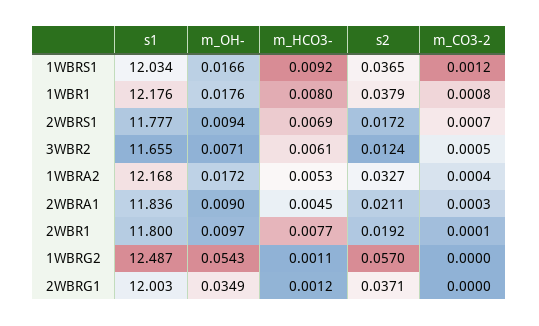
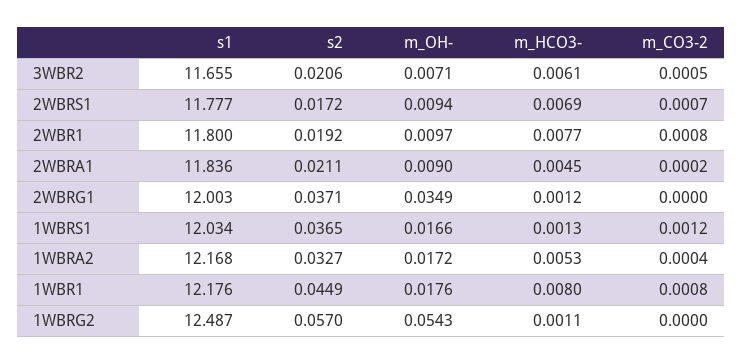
  {
    "s1": {
      "1WBRS1": 12.034,
      "1WBR1": 12.176,
      "2WBRS1": 11.777,
      "3WBR2": 11.655,
      "1WBRA2": 12.168,
      "2WBRA1": 11.836,
      "2WBR1": 11.8,
      "1WBRG2": 12.487,
      "2WBRG1": 12.003
    },
    "m_OH-": {
      "1WBRS1": 0.0166,
      "1WBR1": 0.0176,
      "2WBRS1": 0.0094,
      "3WBR2": 0.0071,
      "1WBRA2": 0.0172,
      "2WBRA1": 0.009,
      "2WBR1": 0.0097,
      "1WBRG2": 0.0543,
      "2WBRG1": 0.0349
    },
    "m_HCO3-": {
-     "1WBRS1": 0.0092,
+     "1WBRS1": 0.0013,
      "1WBR1": 0.008,
      "2WBRS1": 0.0069,
      "3WBR2": 0.0061,
      "1WBRA2": 0.0053,
      "2WBRA1": 0.0045,
      "2WBR1": 0.0077,
      "1WBRG2": 0.0011,
      "2WBRG1": 0.0012
    },
    "s2": {
      "1WBRS1": 0.0365,
-     "1WBR1": 0.0379,
+     "1WBR1": 0.0449,
      "2WBRS1": 0.0172,
-     "3WBR2": 0.0124,
+     "3WBR2": 0.0206,
      "1WBRA2": 0.0327,
      "2WBRA1": 0.0211,
      "2WBR1": 0.0192,
      "1WBRG2": 0.057,
      "2WBRG1": 0.0371
    },
    "m_CO3-2": {
      "1WBRS1": 0.0012,
      "1WBR1": 0.0008,
      "2WBRS1": 0.0007,
      "3WBR2": 0.0005,
      "1WBRA2": 0.0004,
-     "2WBRA1": 0.0003,
+     "2WBRA1": 0.0002,
-     "2WBR1": 0.0001,
+     "2WBR1": 0.0008,
      "1WBRG2": 0,
      "2WBRG1": 0
    }
  }

